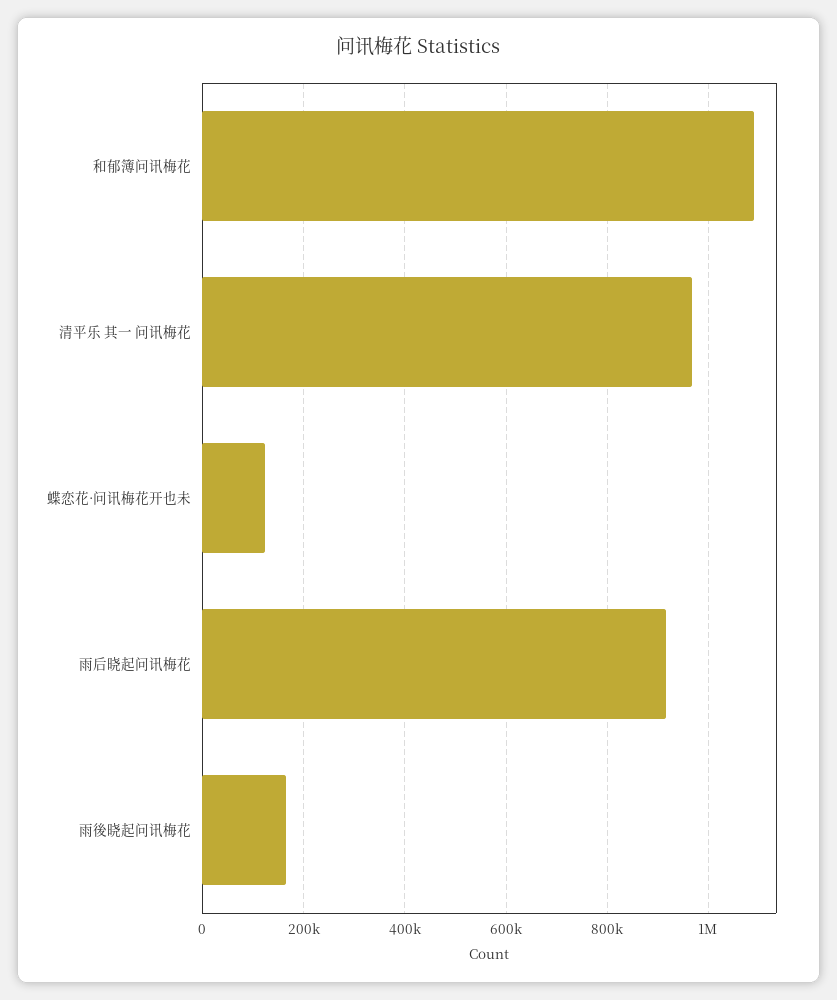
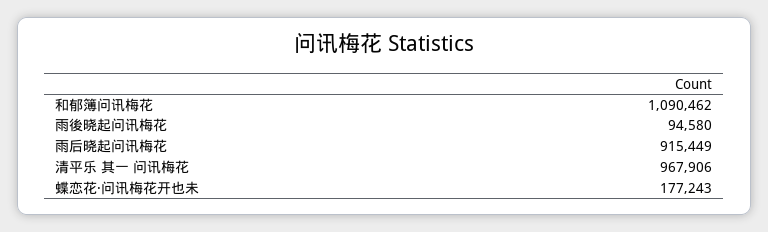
  {
    "和郁簿问讯梅花": 1090462,
    "清平乐 其一 问讯梅花": 967906,
-   "蝶恋花·问讯梅花开也未": 120000,
+   "蝶恋花·问讯梅花开也未": 177243,
    "雨后晓起问讯梅花": 915449,
-   "雨後晓起问讯梅花": 160000
+   "雨後晓起问讯梅花": 94580
  }

